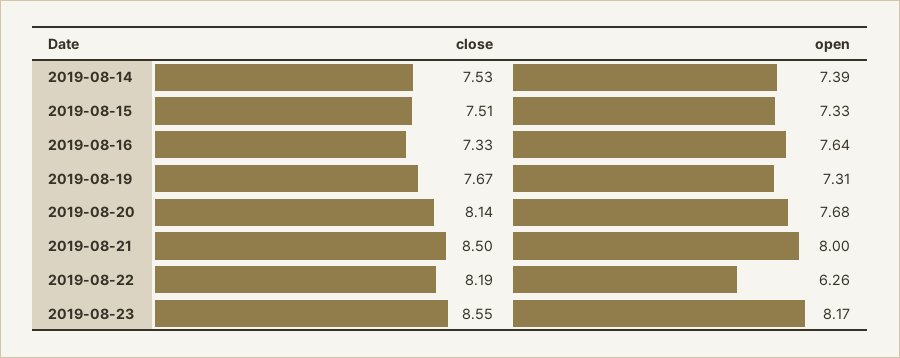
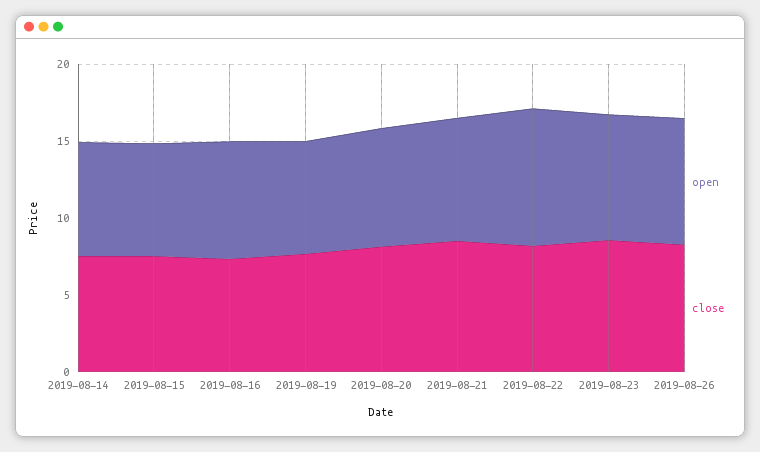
  {
    "close": {
      "2019-08-14": 7.53,
      "2019-08-15": 7.51,
      "2019-08-16": 7.33,
      "2019-08-19": 7.67,
      "2019-08-20": 8.14,
      "2019-08-21": 8.5,
      "2019-08-22": 8.19,
-     "2019-08-23": 8.55
+     "2019-08-23": 8.55,
+     "2019-08-26": 8
    },
    "open": {
      "2019-08-14": 7.39,
      "2019-08-15": 7.33,
      "2019-08-16": 7.64,
      "2019-08-19": 7.31,
      "2019-08-20": 7.68,
      "2019-08-21": 8,
-     "2019-08-22": 6.26,
+     "2019-08-22": 9,
-     "2019-08-23": 8.17
+     "2019-08-23": 8.17,
+     "2019-08-26": 8
    }
  }

